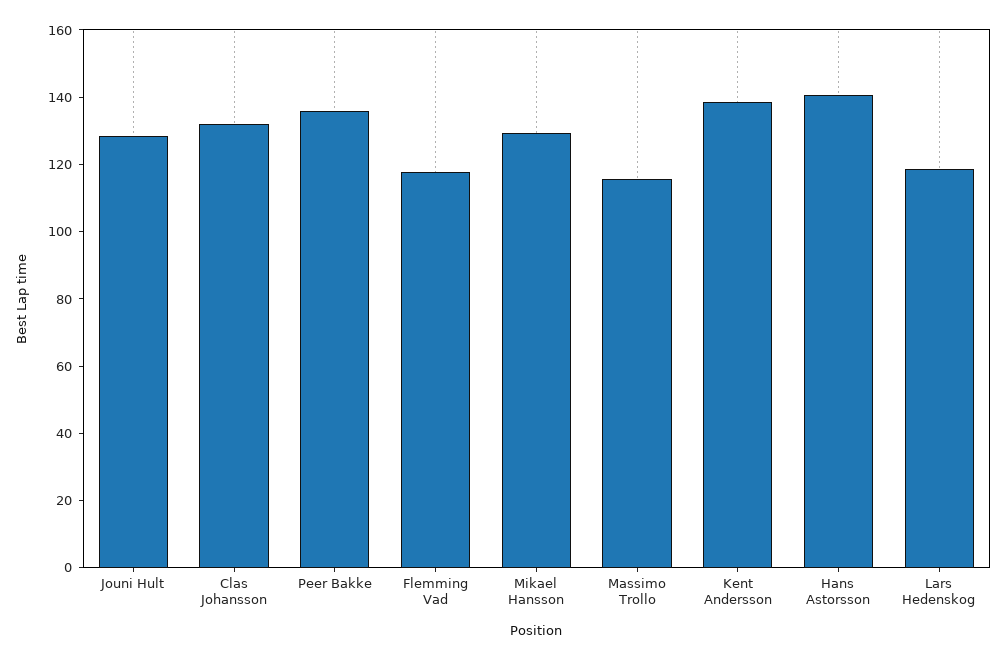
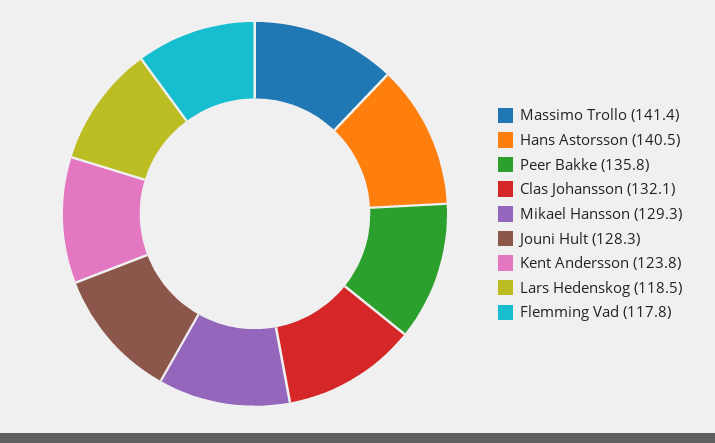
  {
    "Jouni Hult": 128.3,
    "Clas Johansson": 132.1,
    "Peer Bakke": 135.8,
    "Flemming Vad": 117.8,
    "Mikael Hansson": 129.3,
-   "Massimo Trollo": 115,
+   "Massimo Trollo": 141.4,
-   "Kent Andersson": 140,
+   "Kent Andersson": 123.8,
    "Hans Astorsson": 140.5,
    "Lars Hedenskog": 118.5
  }

